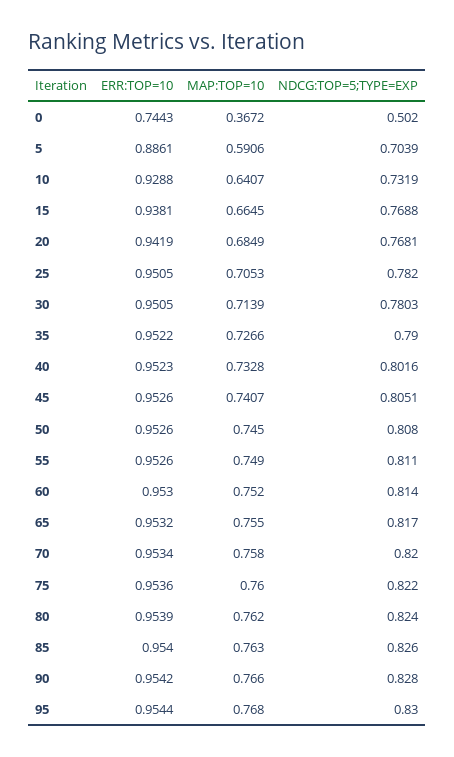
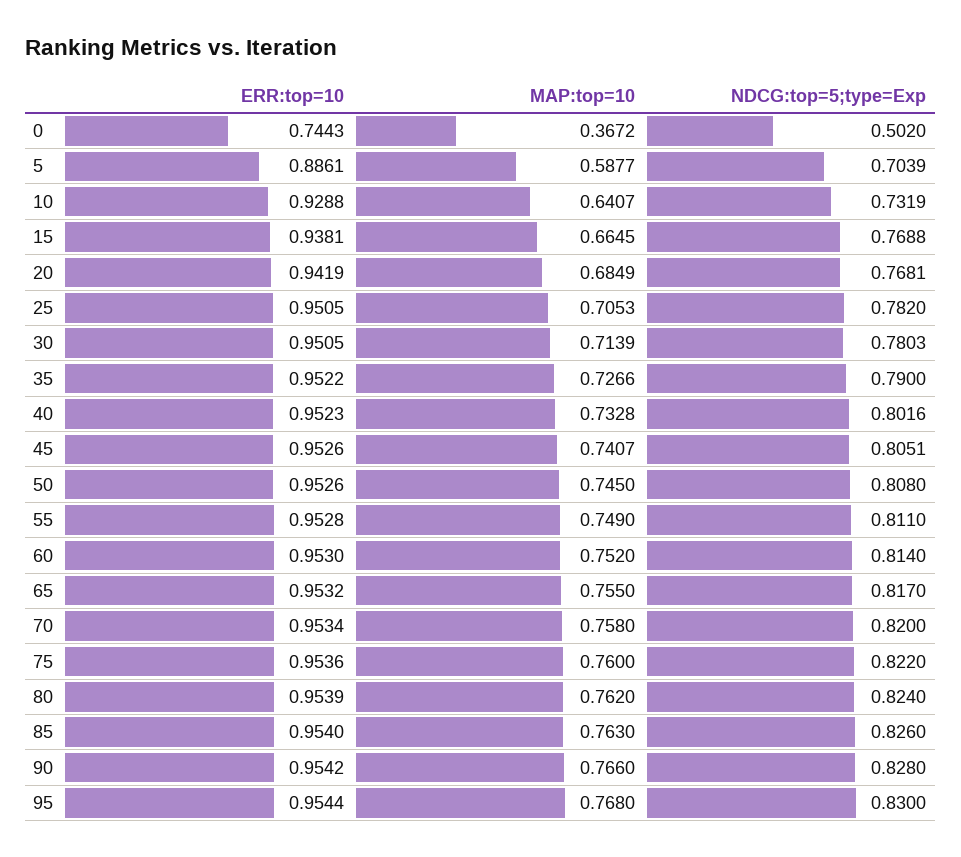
  {
    "ERR:TOP=10": {
      "0": 0.7443,
      "5": 0.8861,
      "10": 0.9288,
      "15": 0.9381,
      "20": 0.9419,
      "25": 0.9505,
      "30": 0.9505,
      "35": 0.9522,
      "40": 0.9523,
      "45": 0.9526,
      "50": 0.9526,
-     "55": 0.9526,
+     "55": 0.9528,
      "60": 0.953,
      "65": 0.9532,
      "70": 0.9534,
      "75": 0.9536,
      "80": 0.9539,
      "85": 0.954,
      "90": 0.9542,
      "95": 0.9544
    },
    "MAP:TOP=10": {
      "0": 0.3672,
-     "5": 0.5906,
+     "5": 0.5877,
      "10": 0.6407,
      "15": 0.6645,
      "20": 0.6849,
      "25": 0.7053,
      "30": 0.7139,
      "35": 0.7266,
      "40": 0.7328,
      "45": 0.7407,
      "50": 0.745,
      "55": 0.749,
      "60": 0.752,
      "65": 0.755,
      "70": 0.758,
      "75": 0.76,
      "80": 0.762,
      "85": 0.763,
      "90": 0.766,
      "95": 0.768
    },
    "NDCG:TOP=5;TYPE=EXP": {
      "0": 0.502,
      "5": 0.7039,
      "10": 0.7319,
      "15": 0.7688,
      "20": 0.7681,
      "25": 0.782,
      "30": 0.7803,
      "35": 0.79,
      "40": 0.8016,
      "45": 0.8051,
      "50": 0.808,
      "55": 0.811,
      "60": 0.814,
      "65": 0.817,
      "70": 0.82,
      "75": 0.822,
      "80": 0.824,
      "85": 0.826,
      "90": 0.828,
      "95": 0.83
    }
  }

